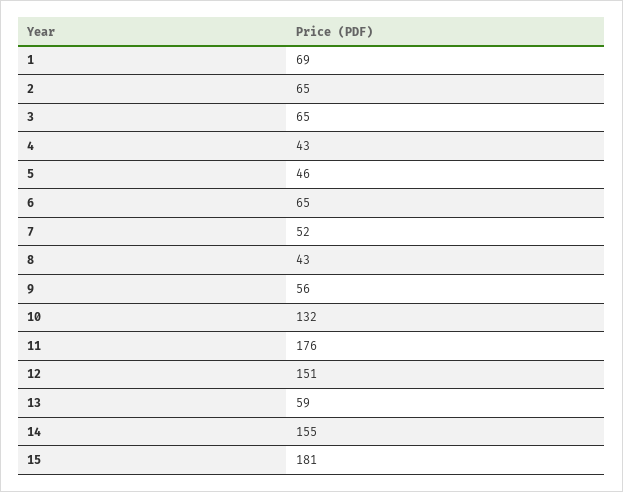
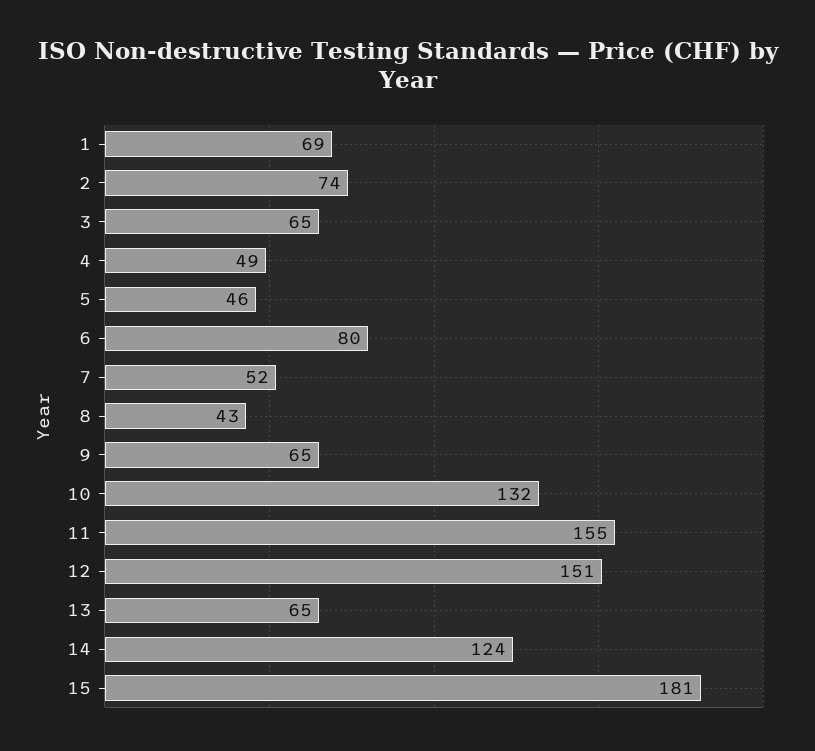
  {
    "1": 69,
-   "2": 65,
+   "2": 74,
    "3": 65,
-   "4": 43,
+   "4": 49,
    "5": 46,
-   "6": 65,
+   "6": 80,
    "7": 52,
    "8": 43,
-   "9": 56,
+   "9": 65,
    "10": 132,
-   "11": 176,
+   "11": 155,
    "12": 151,
-   "13": 59,
+   "13": 65,
-   "14": 155,
+   "14": 124,
    "15": 181
  }

